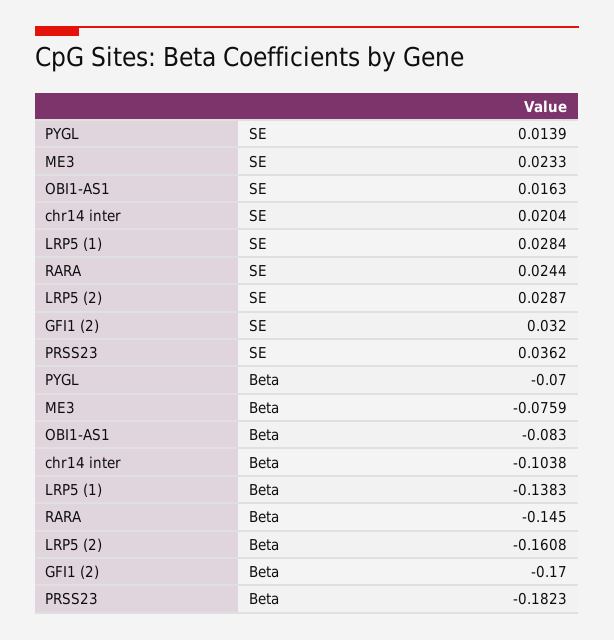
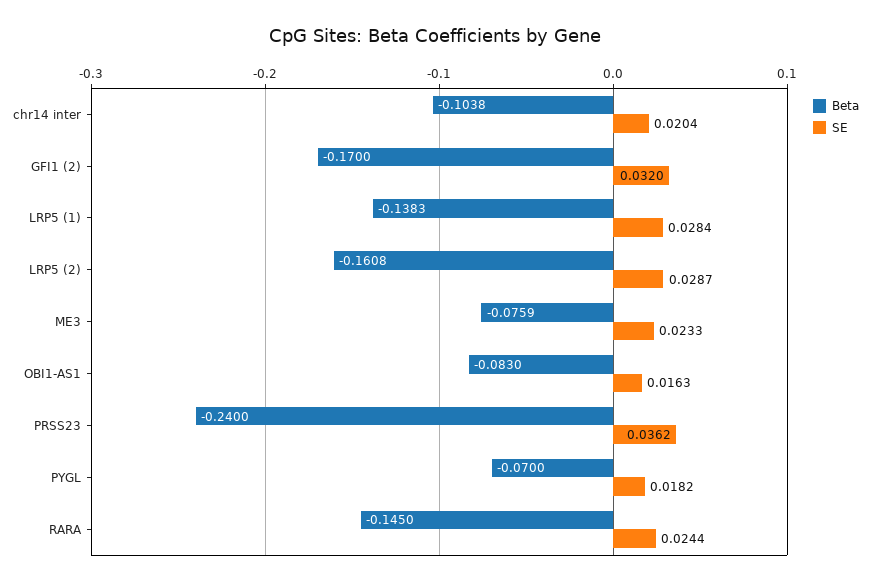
  {
    "SE": {
-     "PYGL": 0.0139,
+     "PYGL": 0.0182,
      "ME3": 0.0233,
      "OBI1-AS1": 0.0163,
      "chr14 inter": 0.0204,
      "LRP5 (1)": 0.0284,
      "RARA": 0.0244,
      "LRP5 (2)": 0.0287,
      "GFI1 (2)": 0.032,
      "PRSS23": 0.0362
    },
    "Beta": {
      "PYGL": -0.07,
      "ME3": -0.0759,
      "OBI1-AS1": -0.083,
      "chr14 inter": -0.1038,
      "LRP5 (1)": -0.1383,
      "RARA": -0.145,
      "LRP5 (2)": -0.1608,
      "GFI1 (2)": -0.17,
-     "PRSS23": -0.1823
+     "PRSS23": -0.24
    }
  }

